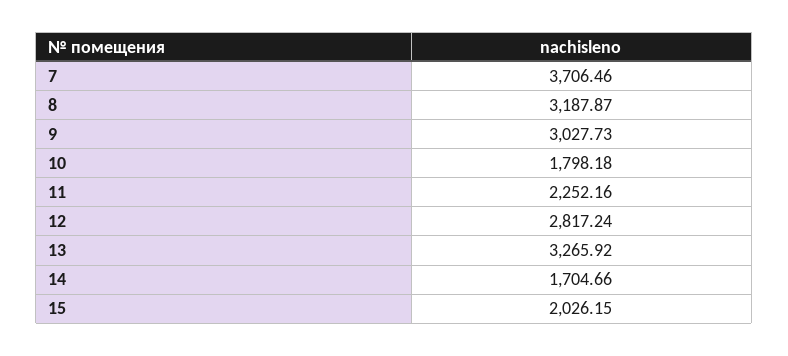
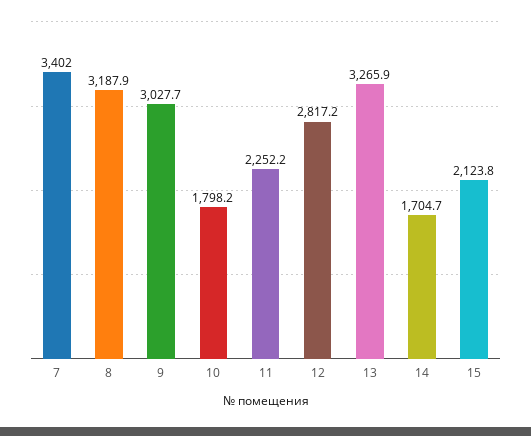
  {
-   "7": 3706.46,
+   "7": 3402,
    "8": 3187.87,
    "9": 3027.73,
    "10": 1798.18,
    "11": 2252.16,
    "12": 2817.24,
    "13": 3265.92,
    "14": 1704.66,
-   "15": 2026.15
+   "15": 2123.8
  }

